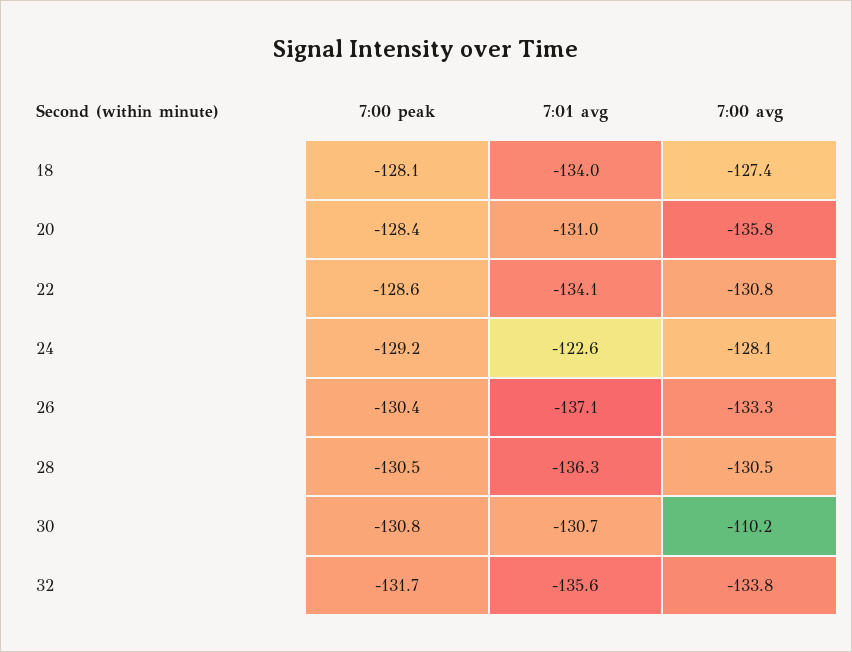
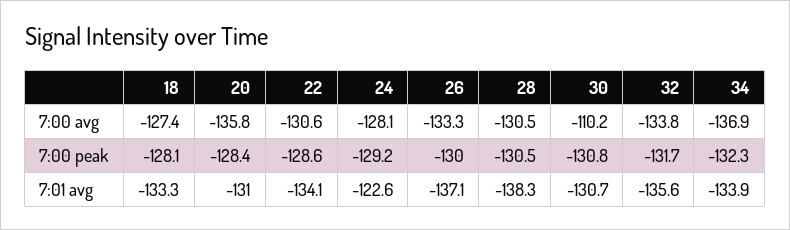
  {
    "7:00 peak": {
      "18": -128.1,
      "20": -128.4,
      "22": -128.6,
      "24": -129.2,
-     "26": -130.4,
+     "26": -130,
      "28": -130.5,
      "30": -130.8,
-     "32": -131.7
+     "32": -131.7,
+     "34": -132.3
    },
    "7:01 avg": {
-     "18": -134,
+     "18": -133.3,
      "20": -131,
      "22": -134.1,
      "24": -122.6,
      "26": -137.1,
-     "28": -136.3,
+     "28": -138.3,
      "30": -130.7,
-     "32": -135.6
+     "32": -135.6,
+     "34": -133.9
    },
    "7:00 avg": {
      "18": -127.4,
      "20": -135.8,
-     "22": -130.8,
+     "22": -130.6,
      "24": -128.1,
      "26": -133.3,
      "28": -130.5,
      "30": -110.2,
-     "32": -133.8
+     "32": -133.8,
+     "34": -136.9
    }
  }

